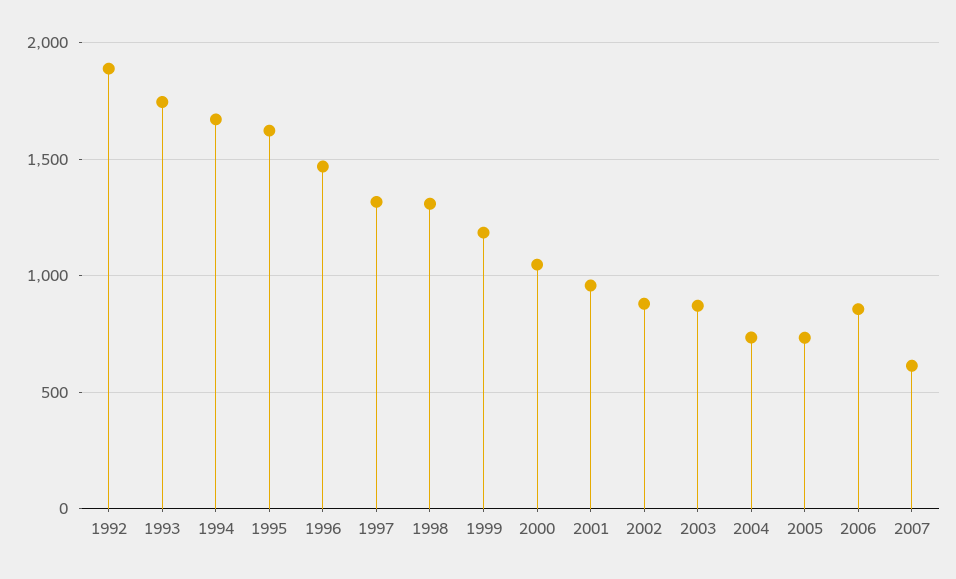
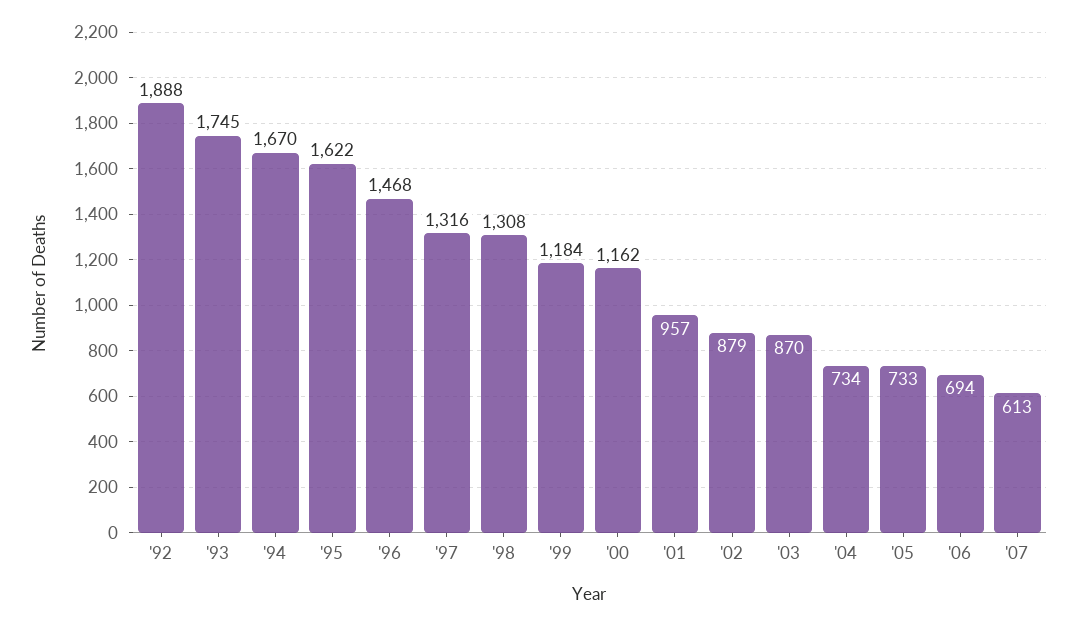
  {
    "1992": 1888,
    "1993": 1745,
    "1994": 1670,
    "1995": 1622,
    "1996": 1468,
    "1997": 1316,
    "1998": 1308,
    "1999": 1184,
-   "2000": 1050,
+   "2000": 1162,
    "2001": 957,
    "2002": 879,
    "2003": 870,
    "2004": 734,
    "2005": 733,
-   "2006": 850,
+   "2006": 694,
    "2007": 613
  }

